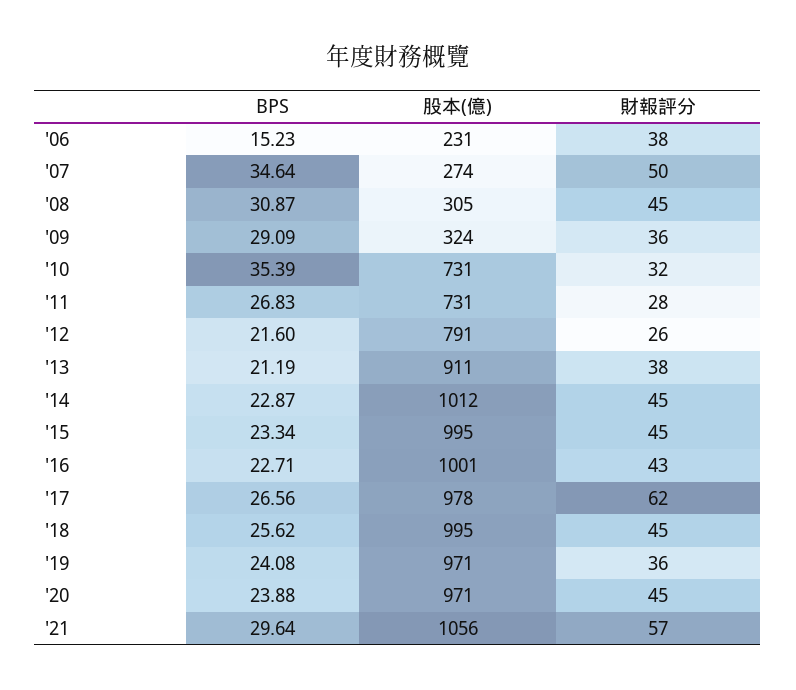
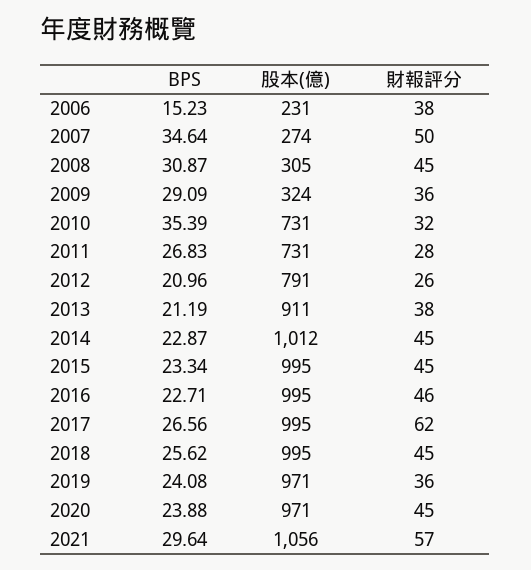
  {
    "BPS": {
      "'06": 15.23,
      "'07": 34.64,
      "'08": 30.87,
      "'09": 29.09,
      "'10": 35.39,
      "'11": 26.83,
-     "'12": 21.6,
+     "'12": 20.96,
      "'13": 21.19,
      "'14": 22.87,
      "'15": 23.34,
      "'16": 22.71,
      "'17": 26.56,
      "'18": 25.62,
      "'19": 24.08,
      "'20": 23.88,
      "'21": 29.64
    },
    "股本(億)": {
      "'06": 231,
      "'07": 274,
      "'08": 305,
      "'09": 324,
      "'10": 731,
      "'11": 731,
      "'12": 791,
      "'13": 911,
      "'14": 1012,
      "'15": 995,
-     "'16": 1001,
+     "'16": 995,
-     "'17": 978,
+     "'17": 995,
      "'18": 995,
      "'19": 971,
      "'20": 971,
      "'21": 1056
    },
    "財報評分": {
      "'06": 38,
      "'07": 50,
      "'08": 45,
      "'09": 36,
      "'10": 32,
      "'11": 28,
      "'12": 26,
      "'13": 38,
      "'14": 45,
      "'15": 45,
-     "'16": 43,
+     "'16": 46,
      "'17": 62,
      "'18": 45,
      "'19": 36,
      "'20": 45,
      "'21": 57
    }
  }

